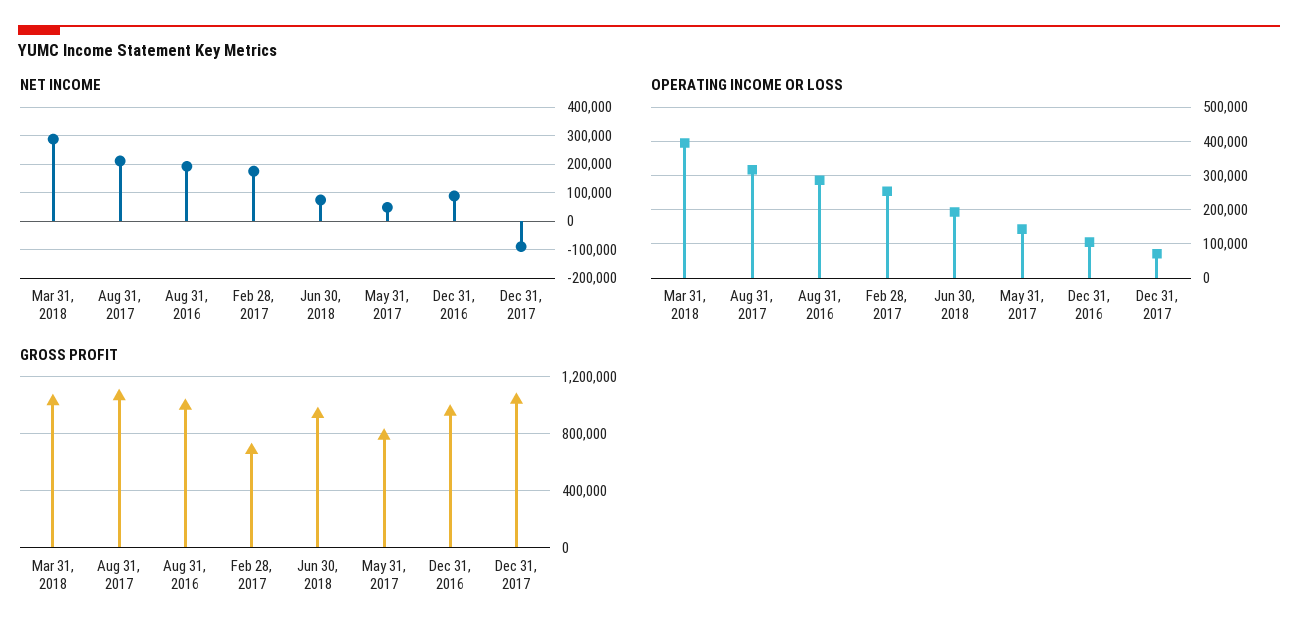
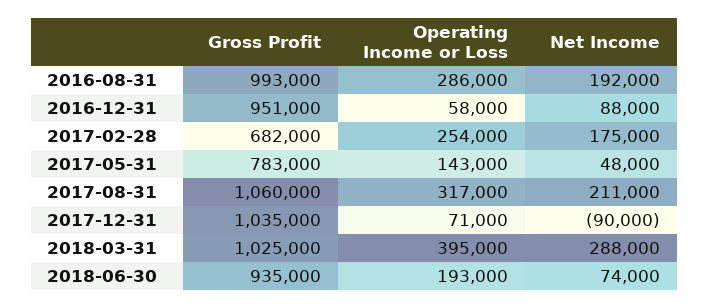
  {
    "NET INCOME": {
      "Mar 31, 2018": 288000,
      "Aug 31, 2017": 211000,
      "Aug 31, 2016": 192000,
      "Feb 28, 2017": 175000,
      "Jun 30, 2018": 74000,
      "May 31, 2017": 48000,
      "Dec 31, 2016": 88000,
      "Dec 31, 2017": -90000
    },
    "OPERATING INCOME OR LOSS": {
      "Mar 31, 2018": 395000,
      "Aug 31, 2017": 317000,
      "Aug 31, 2016": 286000,
      "Feb 28, 2017": 254000,
      "Jun 30, 2018": 193000,
      "May 31, 2017": 143000,
-     "Dec 31, 2016": 100000,
+     "Dec 31, 2016": 58000,
      "Dec 31, 2017": 71000
    },
    "GROSS PROFIT": {
      "Mar 31, 2018": 1025000,
      "Aug 31, 2017": 1060000,
      "Aug 31, 2016": 993000,
      "Feb 28, 2017": 682000,
      "Jun 30, 2018": 935000,
      "May 31, 2017": 783000,
      "Dec 31, 2016": 951000,
      "Dec 31, 2017": 1035000
    }
  }

